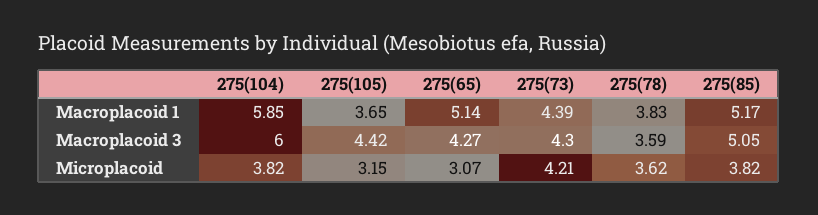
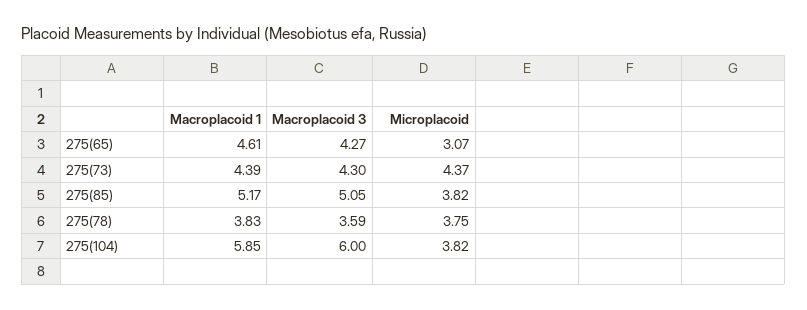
  {
    "275(104)": {
      "Macroplacoid 1": 5.85,
      "Macroplacoid 3": 6,
      "Microplacoid": 3.82
    },
-   "275(105)": {
-     "Macroplacoid 1": 3.65,
-     "Macroplacoid 3": 4.42,
-     "Microplacoid": 3.15
-   },
    "275(65)": {
-     "Macroplacoid 1": 5.14,
+     "Macroplacoid 1": 4.61,
      "Macroplacoid 3": 4.27,
      "Microplacoid": 3.07
    },
    "275(73)": {
      "Macroplacoid 1": 4.39,
      "Macroplacoid 3": 4.3,
-     "Microplacoid": 4.21
+     "Microplacoid": 4.37
    },
    "275(78)": {
      "Macroplacoid 1": 3.83,
      "Macroplacoid 3": 3.59,
-     "Microplacoid": 3.62
+     "Microplacoid": 3.75
    },
    "275(85)": {
      "Macroplacoid 1": 5.17,
      "Macroplacoid 3": 5.05,
      "Microplacoid": 3.82
    }
  }

